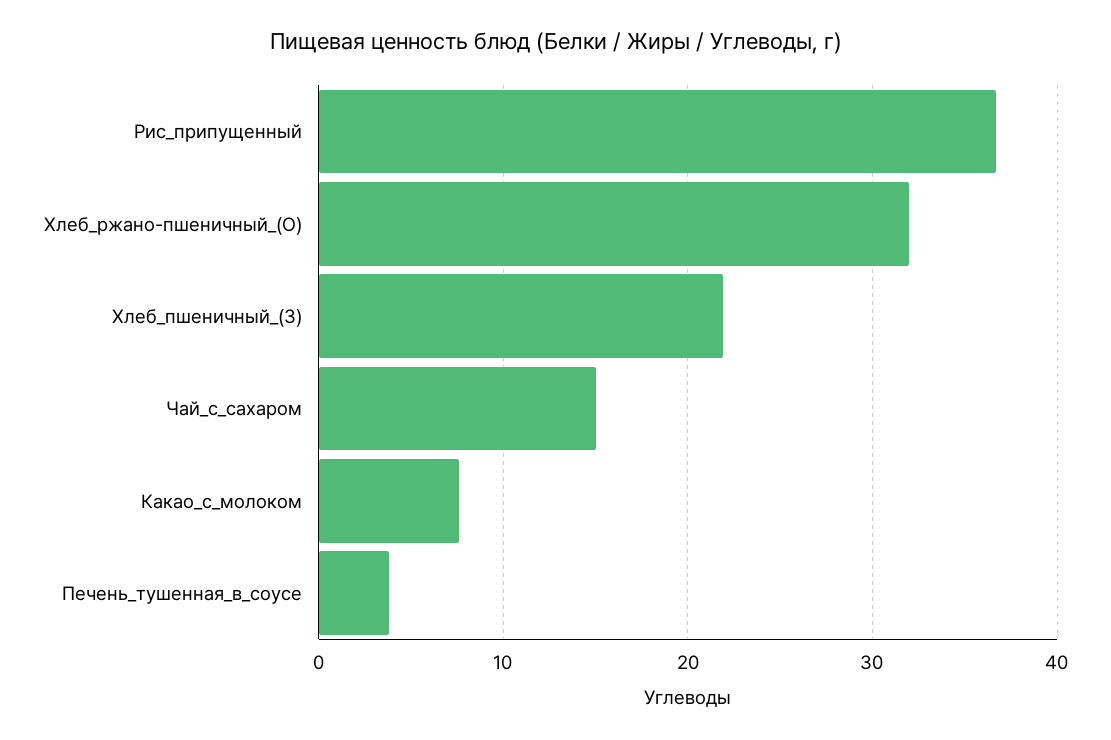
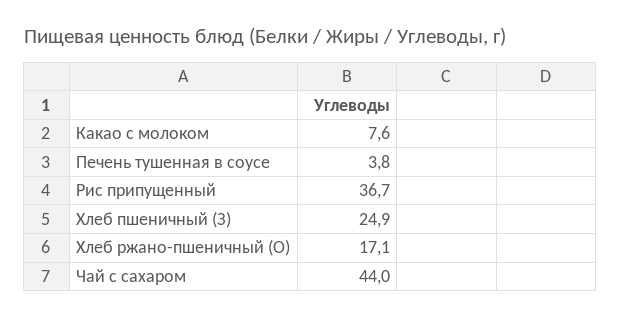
  {
    "Рис_припущенный": 36.7,
-   "Хлеб_ржано-пшеничный_(О)": 32,
+   "Хлеб_ржано-пшеничный_(О)": 17.1,
-   "Хлеб_пшеничный_(З)": 22,
+   "Хлеб_пшеничный_(З)": 24.9,
-   "Чай_с_сахаром": 15,
+   "Чай_с_сахаром": 44,
    "Какао_с_молоком": 7.6,
    "Печень_тушенная_в_соусе": 3.8
  }

